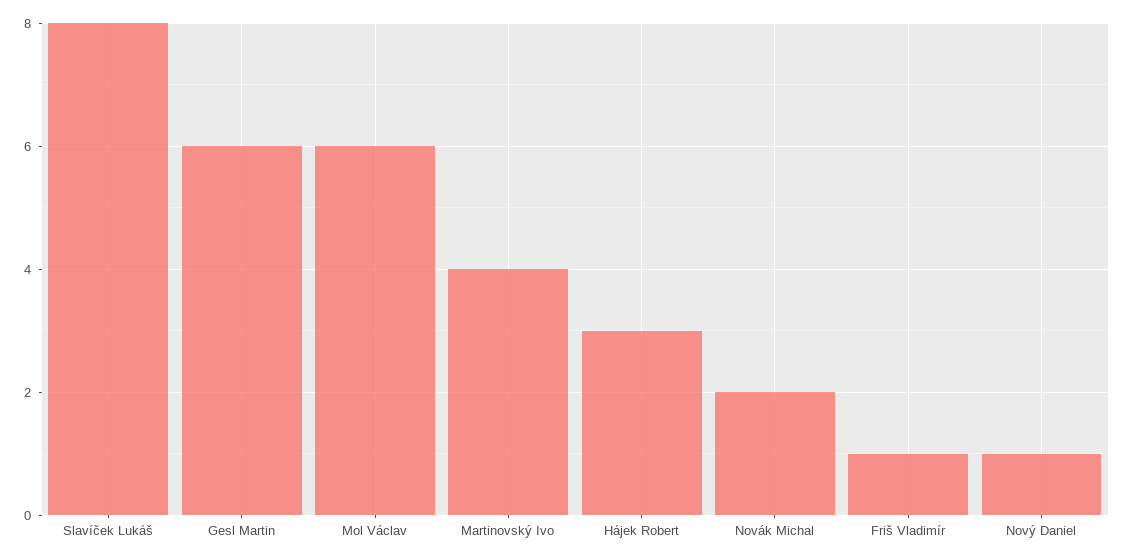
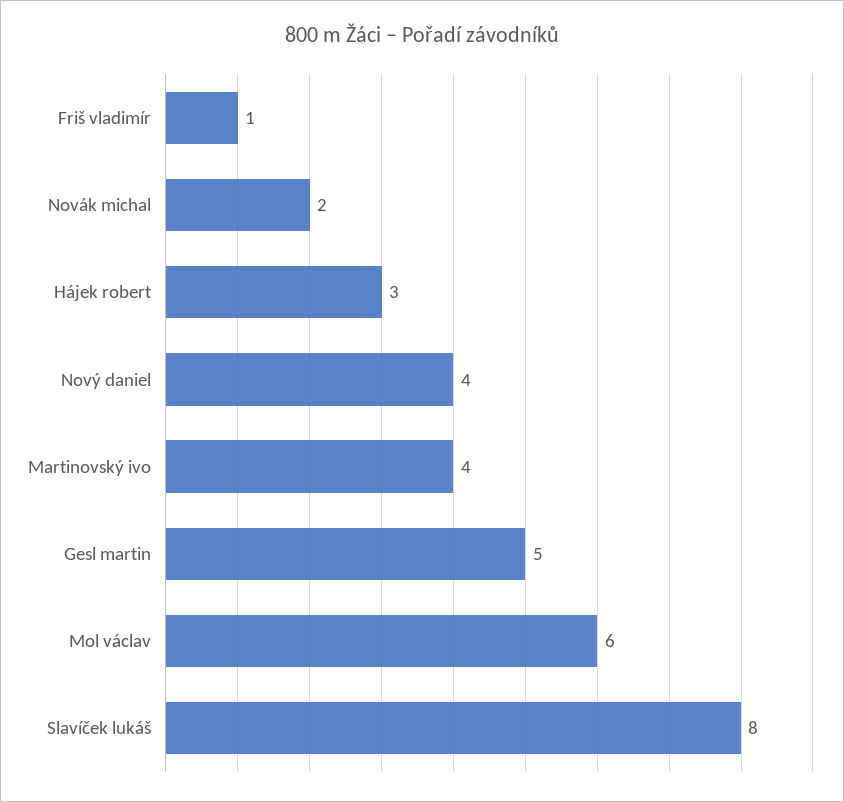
  {
    "Slavíček Lukáš": 8,
-   "Gesl Martin": 6,
+   "Gesl Martin": 5,
    "Mol Václav": 6,
    "Martinovský Ivo": 4,
    "Hájek Robert": 3,
    "Novák Michal": 2,
    "Friš Vladimír": 1,
-   "Nový Daniel": 1
+   "Nový Daniel": 4
  }

